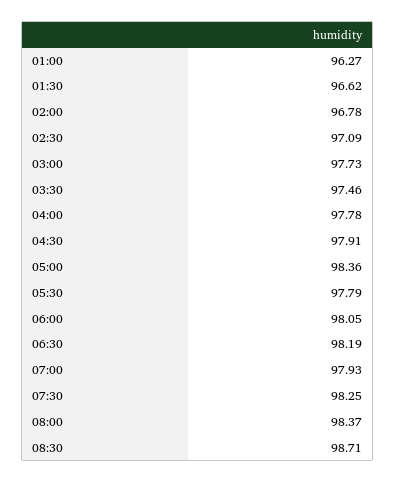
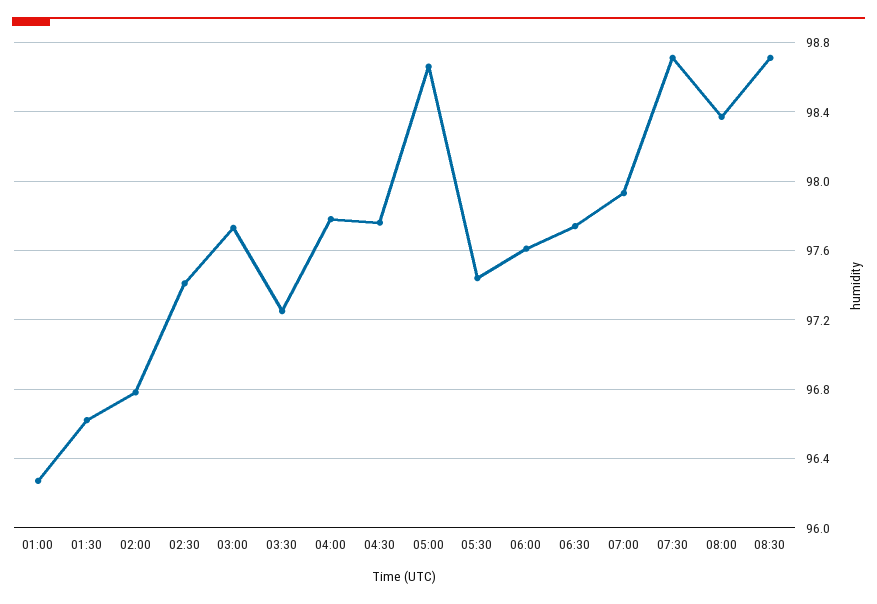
  {
    "01:00": 96.27,
    "01:30": 96.62,
    "02:00": 96.78,
-   "02:30": 97.09,
+   "02:30": 97.4,
    "03:00": 97.73,
-   "03:30": 97.46,
+   "03:30": 97.25,
    "04:00": 97.78,
-   "04:30": 97.91,
+   "04:30": 97.75,
-   "05:00": 98.36,
+   "05:00": 98.65,
-   "05:30": 97.79,
+   "05:30": 97.45,
-   "06:00": 98.05,
+   "06:00": 97.6,
-   "06:30": 98.19,
+   "06:30": 97.75,
    "07:00": 97.93,
-   "07:30": 98.25,
+   "07:30": 98.7,
    "08:00": 98.37,
    "08:30": 98.71
  }

